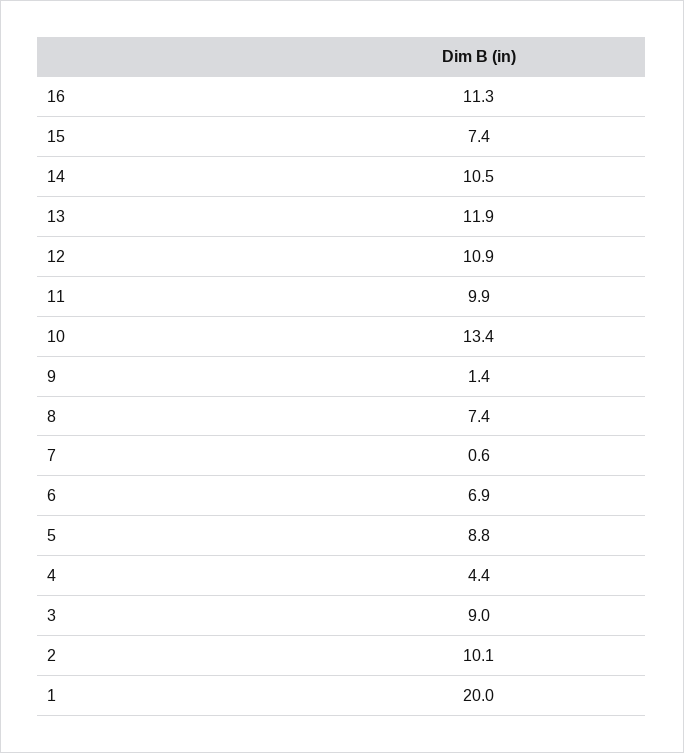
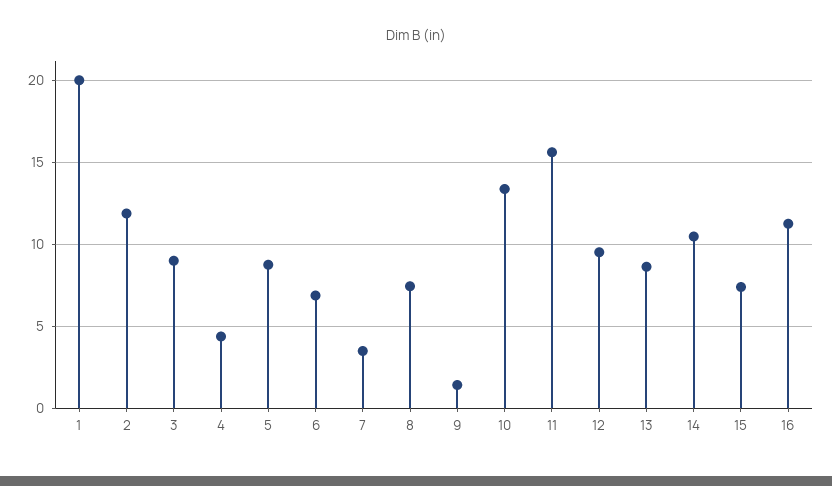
  {
    "16": 11.3,
    "15": 7.4,
    "14": 10.5,
-   "13": 11.9,
+   "13": 8.5,
-   "12": 10.9,
+   "12": 9.5,
-   "11": 9.9,
+   "11": 15.5,
    "10": 13.4,
    "9": 1.4,
    "8": 7.4,
-   "7": 0.6,
+   "7": 3.5,
    "6": 6.9,
    "5": 8.8,
    "4": 4.4,
    "3": 9,
-   "2": 10.1,
+   "2": 12,
    "1": 20
  }

